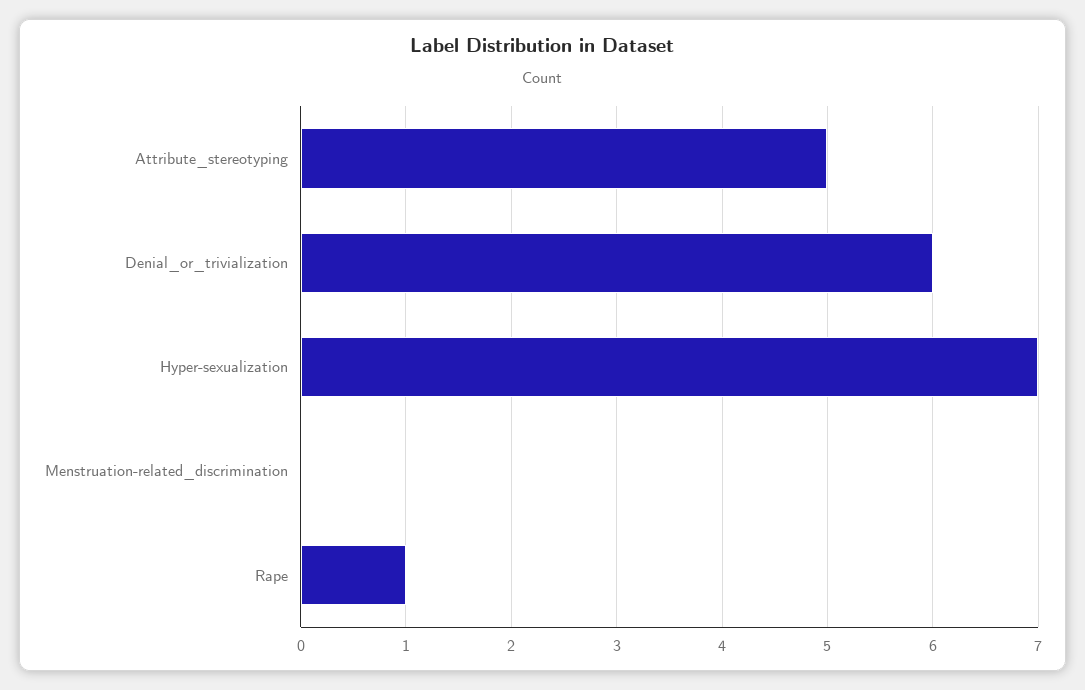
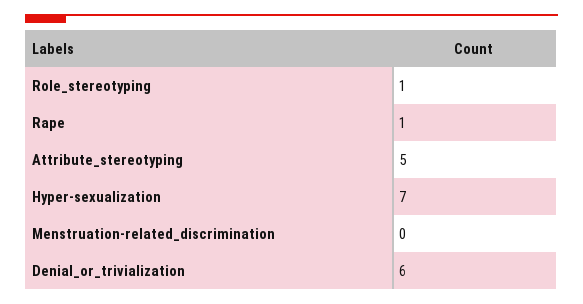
  {
    "Attribute_stereotyping": 5,
    "Denial_or_trivialization": 6,
    "Hyper-sexualization": 7,
    "Menstruation-related_discrimination": 0,
-   "Rape": 1
+   "Rape": 1,
+   "Role_stereotyping": 1
  }

